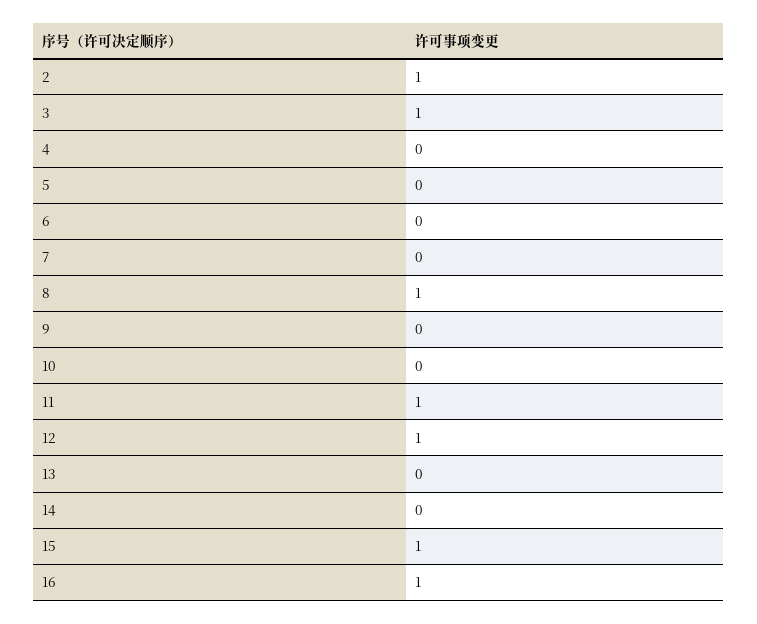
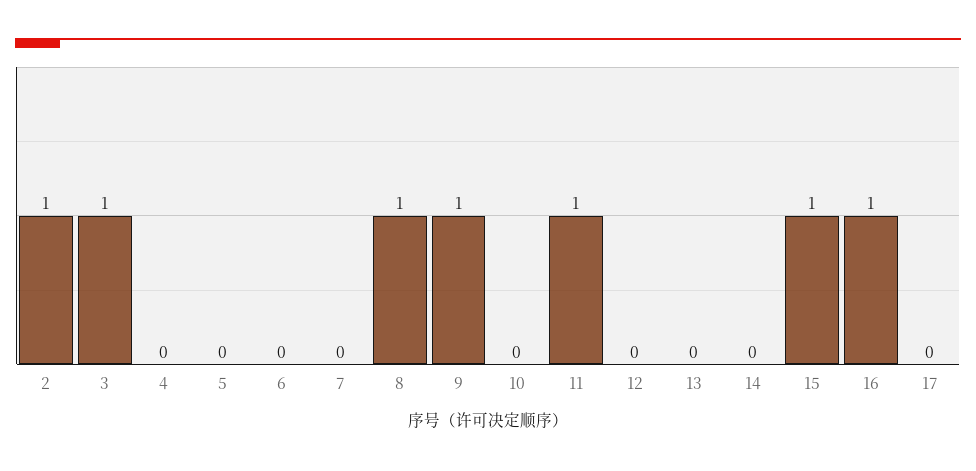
  {
    "2": 1,
    "3": 1,
    "4": 0,
    "5": 0,
    "6": 0,
    "7": 0,
    "8": 1,
-   "9": 0,
+   "9": 1,
    "10": 0,
    "11": 1,
-   "12": 1,
+   "12": 0,
    "13": 0,
    "14": 0,
    "15": 1,
-   "16": 1
+   "16": 1,
+   "17": 0
  }

